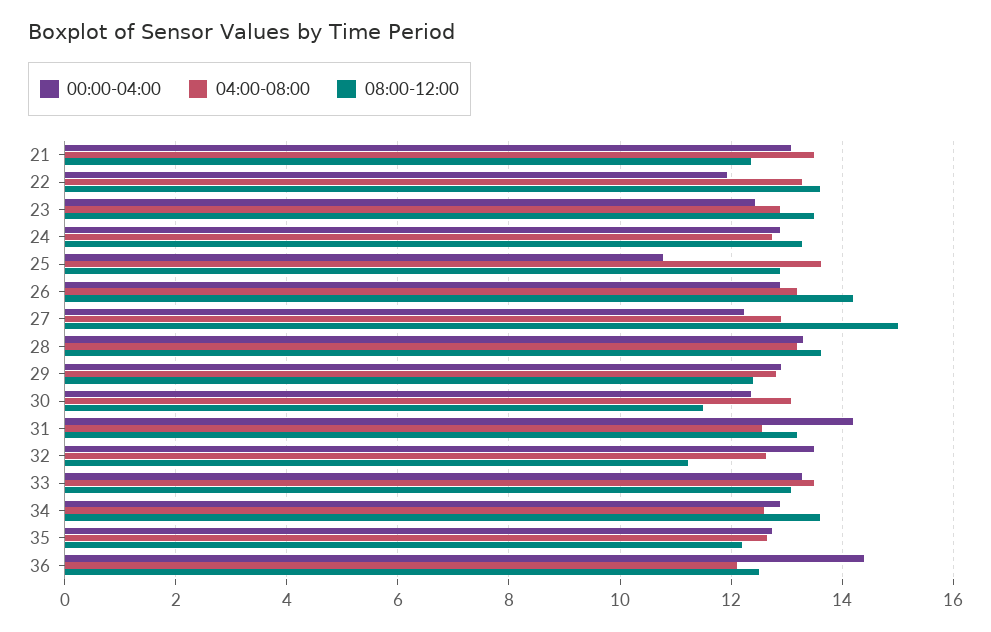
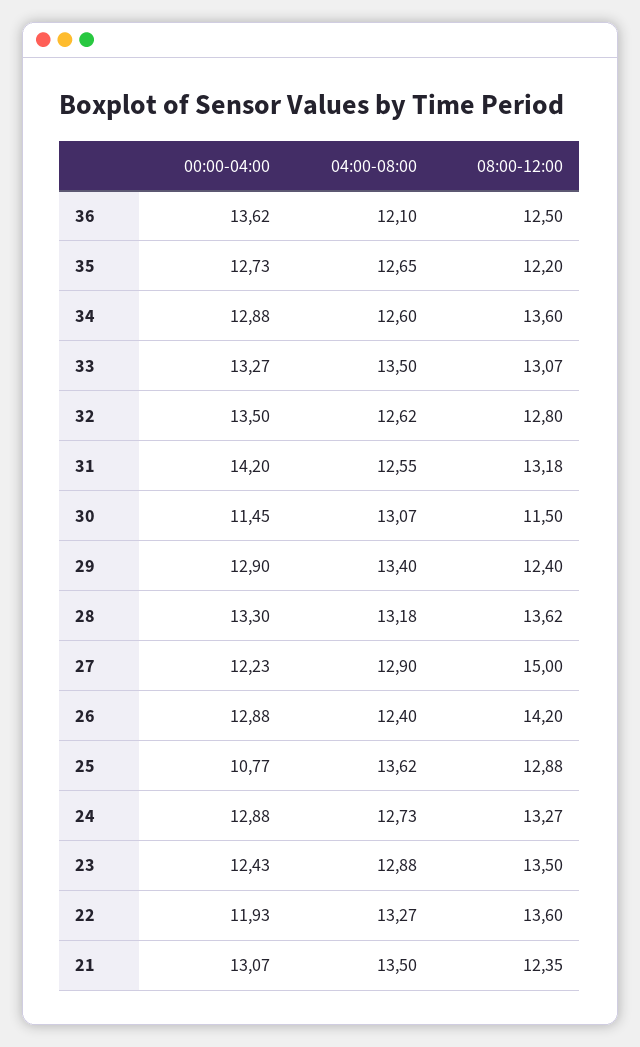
  {
    "00:00-04:00": {
      "21": 13.07,
      "22": 11.93,
      "23": 12.43,
      "24": 12.88,
      "25": 10.77,
      "26": 12.88,
      "27": 12.23,
      "28": 13.3,
      "29": 12.9,
-     "30": 12.4,
+     "30": 11.45,
      "31": 14.2,
      "32": 13.5,
      "33": 13.27,
      "34": 12.88,
      "35": 12.73,
-     "36": 14.4
+     "36": 13.62
    },
    "04:00-08:00": {
      "21": 13.5,
      "22": 13.27,
      "23": 12.88,
      "24": 12.73,
      "25": 13.62,
-     "26": 13.2,
+     "26": 12.4,
      "27": 12.9,
      "28": 13.18,
-     "29": 12.8,
+     "29": 13.4,
      "30": 13.07,
      "31": 12.55,
      "32": 12.62,
      "33": 13.5,
      "34": 12.6,
      "35": 12.65,
      "36": 12.1
    },
    "08:00-12:00": {
      "21": 12.35,
      "22": 13.6,
      "23": 13.5,
      "24": 13.27,
      "25": 12.88,
      "26": 14.2,
      "27": 15,
      "28": 13.62,
      "29": 12.4,
      "30": 11.5,
      "31": 13.18,
-     "32": 11.2,
+     "32": 12.8,
      "33": 13.07,
      "34": 13.6,
      "35": 12.2,
      "36": 12.5
    }
  }

